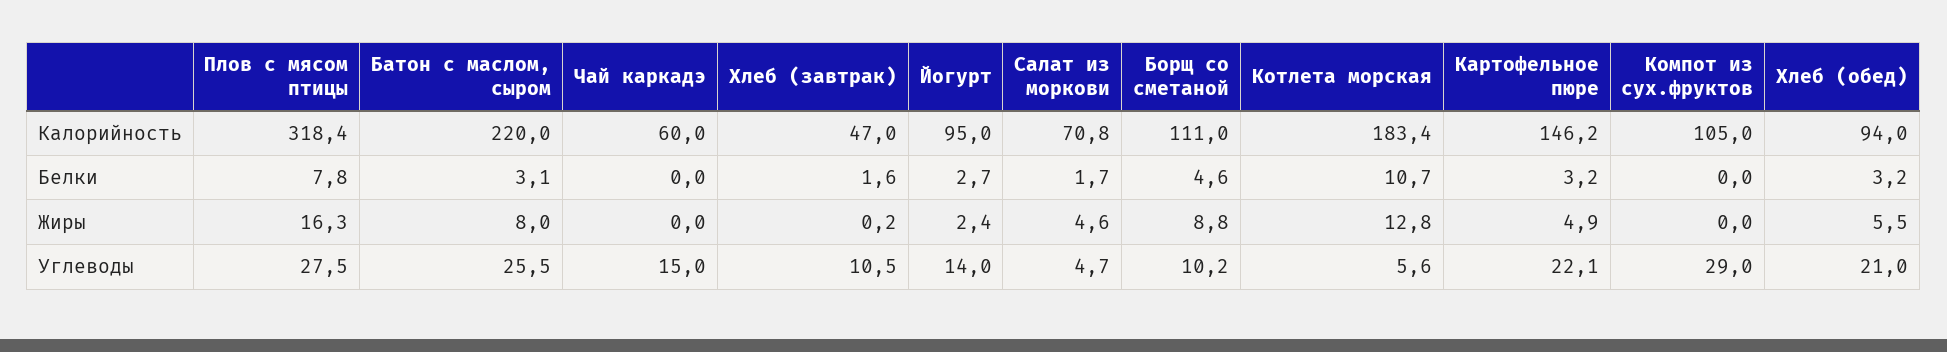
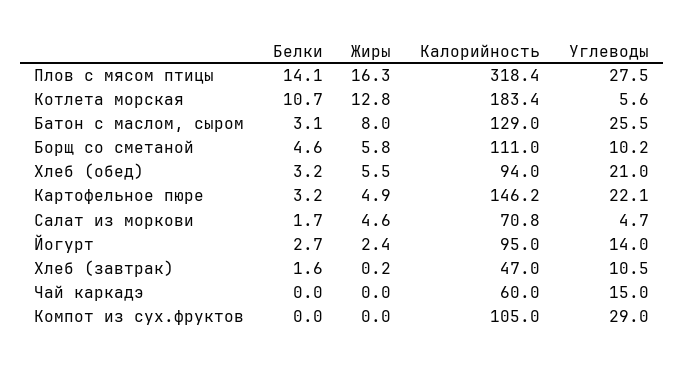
  {
    "Плов с мясом птицы": {
      "Калорийность": 318.4,
-     "Белки": 7.8,
+     "Белки": 14.1,
      "Жиры": 16.3,
      "Углеводы": 27.5
    },
    "Батон с маслом, сыром": {
-     "Калорийность": 220,
+     "Калорийность": 129,
      "Белки": 3.1,
      "Жиры": 8,
      "Углеводы": 25.5
    },
    "Чай каркадэ": {
      "Калорийность": 60,
      "Белки": 0,
      "Жиры": 0,
      "Углеводы": 15
    },
    "Хлеб (завтрак)": {
      "Калорийность": 47,
      "Белки": 1.6,
      "Жиры": 0.2,
      "Углеводы": 10.5
    },
    "Йогурт": {
      "Калорийность": 95,
      "Белки": 2.7,
      "Жиры": 2.4,
      "Углеводы": 14
    },
    "Салат из моркови": {
      "Калорийность": 70.8,
      "Белки": 1.7,
      "Жиры": 4.6,
      "Углеводы": 4.7
    },
    "Борщ со сметаной": {
      "Калорийность": 111,
      "Белки": 4.6,
-     "Жиры": 8.8,
+     "Жиры": 5.8,
      "Углеводы": 10.2
    },
    "Котлета морская": {
      "Калорийность": 183.4,
      "Белки": 10.7,
      "Жиры": 12.8,
      "Углеводы": 5.6
    },
    "Картофельное пюре": {
      "Калорийность": 146.2,
      "Белки": 3.2,
      "Жиры": 4.9,
      "Углеводы": 22.1
    },
    "Компот из сух.фруктов": {
      "Калорийность": 105,
      "Белки": 0,
      "Жиры": 0,
      "Углеводы": 29
    },
    "Хлеб (обед)": {
      "Калорийность": 94,
      "Белки": 3.2,
      "Жиры": 5.5,
      "Углеводы": 21
    }
  }

